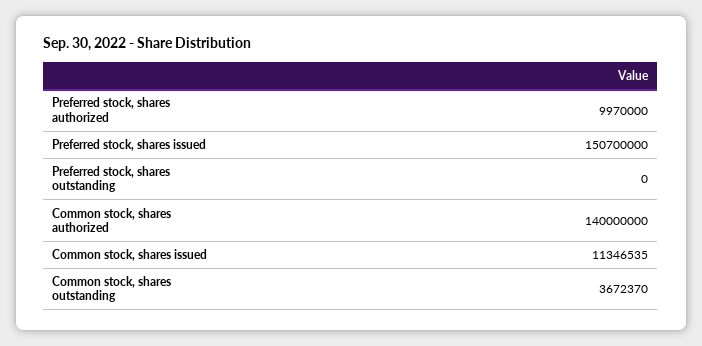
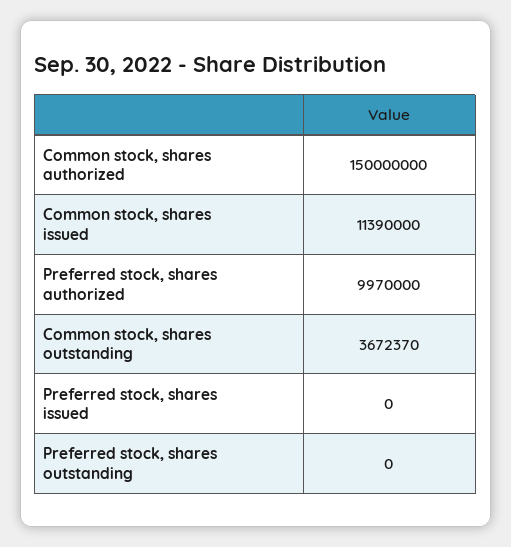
  {
    "Preferred stock, shares authorized": 9970000,
-   "Preferred stock, shares issued": 150700000,
+   "Preferred stock, shares issued": 0,
    "Preferred stock, shares outstanding": 0,
-   "Common stock, shares authorized": 140000000,
+   "Common stock, shares authorized": 150000000,
-   "Common stock, shares issued": 11346535,
+   "Common stock, shares issued": 11390000,
    "Common stock, shares outstanding": 3672370
  }

